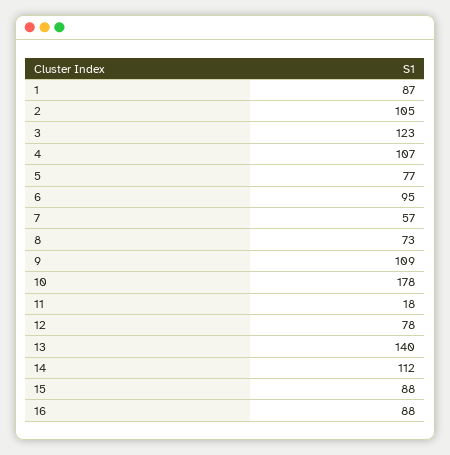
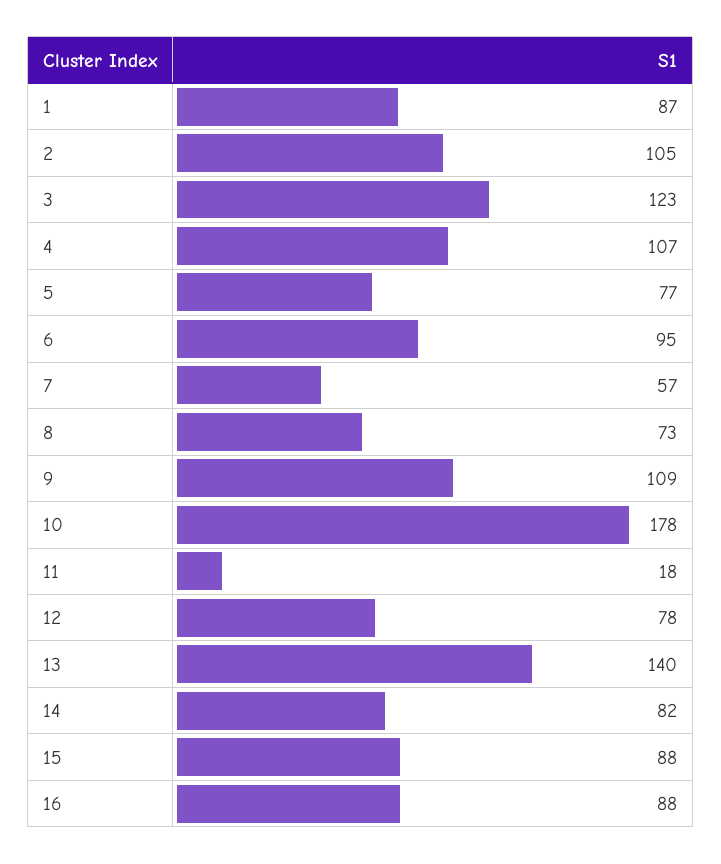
  {
    "1": 87,
    "2": 105,
    "3": 123,
    "4": 107,
    "5": 77,
    "6": 95,
    "7": 57,
    "8": 73,
    "9": 109,
    "10": 178,
    "11": 18,
    "12": 78,
    "13": 140,
-   "14": 112,
+   "14": 82,
    "15": 88,
    "16": 88
  }

